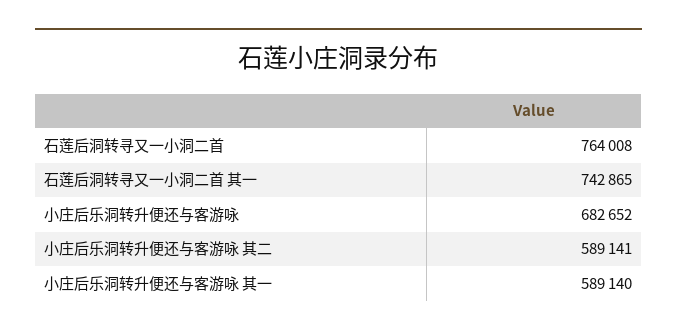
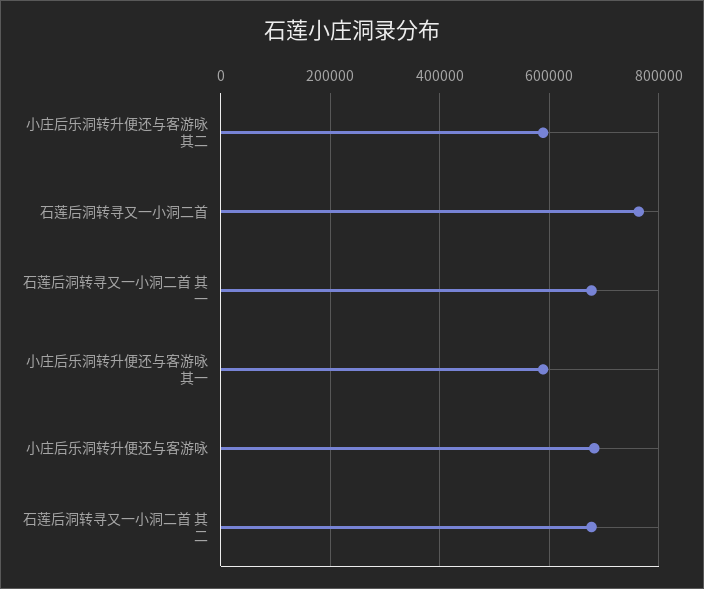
  {
    "石莲后洞转寻又一小洞二首": 764008,
-   "石莲后洞转寻又一小洞二首 其一": 742865,
+   "石莲后洞转寻又一小洞二首 其一": 680000,
    "小庄后乐洞转升便还与客游咏": 682652,
    "小庄后乐洞转升便还与客游咏 其二": 589141,
-   "小庄后乐洞转升便还与客游咏 其一": 589140
+   "小庄后乐洞转升便还与客游咏 其一": 589140,
+   "石莲后洞转寻又一小洞二首 其二": 680000
  }

